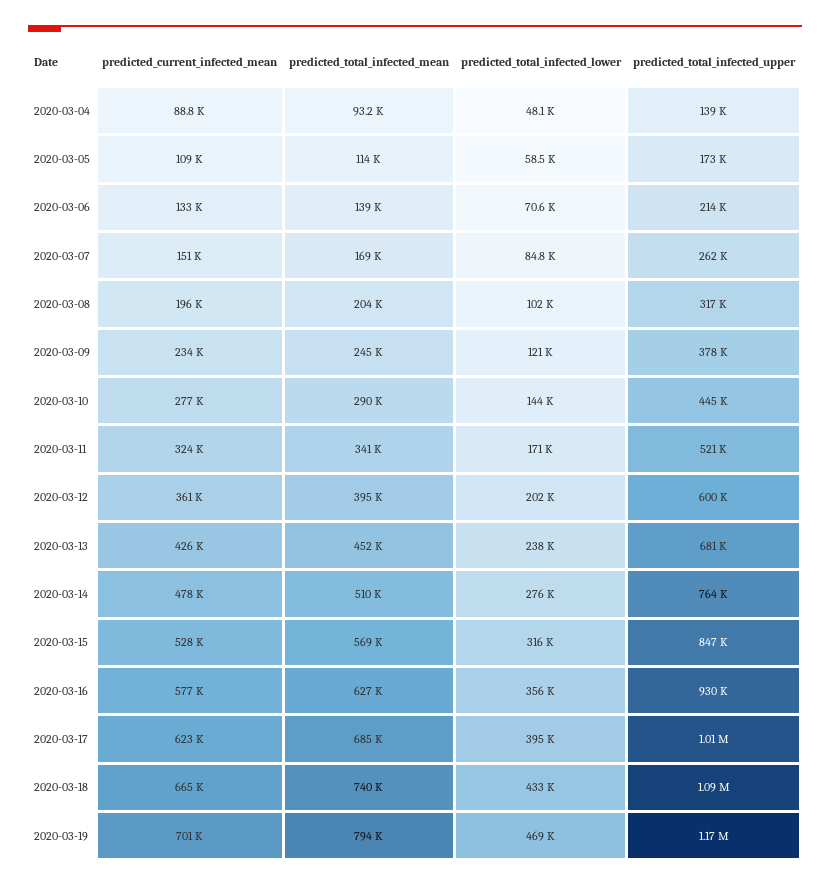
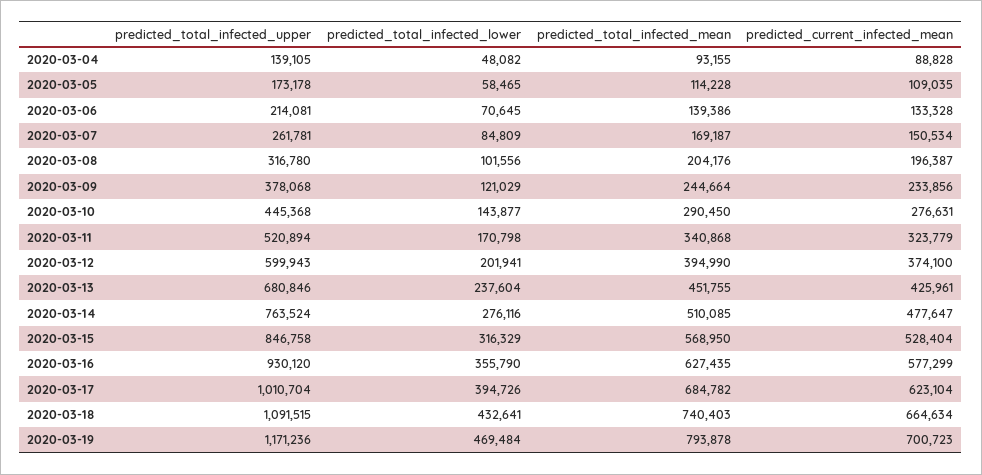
  {
    "predicted_current_infected_mean": {
      "2020-03-04": 88828,
      "2020-03-05": 109035,
      "2020-03-06": 133328,
      "2020-03-07": 150534,
      "2020-03-08": 196387,
      "2020-03-09": 233856,
      "2020-03-10": 276631,
      "2020-03-11": 323779,
-     "2020-03-12": 361000,
+     "2020-03-12": 374100,
      "2020-03-13": 425961,
      "2020-03-14": 477647,
      "2020-03-15": 528404,
      "2020-03-16": 577299,
      "2020-03-17": 623104,
      "2020-03-18": 664634,
      "2020-03-19": 700723
    },
    "predicted_total_infected_mean": {
      "2020-03-04": 93155,
      "2020-03-05": 114228,
      "2020-03-06": 139386,
      "2020-03-07": 169187,
      "2020-03-08": 204176,
      "2020-03-09": 244664,
      "2020-03-10": 290450,
      "2020-03-11": 340868,
      "2020-03-12": 394990,
      "2020-03-13": 451755,
      "2020-03-14": 510085,
      "2020-03-15": 568950,
      "2020-03-16": 627435,
      "2020-03-17": 684782,
      "2020-03-18": 740403,
      "2020-03-19": 793878
    },
    "predicted_total_infected_lower": {
      "2020-03-04": 48082,
      "2020-03-05": 58465,
      "2020-03-06": 70645,
      "2020-03-07": 84809,
      "2020-03-08": 101556,
      "2020-03-09": 121029,
      "2020-03-10": 143877,
      "2020-03-11": 170798,
      "2020-03-12": 201941,
      "2020-03-13": 237604,
      "2020-03-14": 276116,
      "2020-03-15": 316329,
      "2020-03-16": 355790,
      "2020-03-17": 394726,
      "2020-03-18": 432641,
      "2020-03-19": 469484
    },
    "predicted_total_infected_upper": {
      "2020-03-04": 139105,
      "2020-03-05": 173178,
      "2020-03-06": 214081,
      "2020-03-07": 261781,
      "2020-03-08": 316780,
      "2020-03-09": 378068,
      "2020-03-10": 445368,
      "2020-03-11": 520894,
      "2020-03-12": 599943,
      "2020-03-13": 680846,
      "2020-03-14": 763524,
      "2020-03-15": 846758,
      "2020-03-16": 930120,
      "2020-03-17": 1010704,
      "2020-03-18": 1091515,
      "2020-03-19": 1171236
    }
  }

